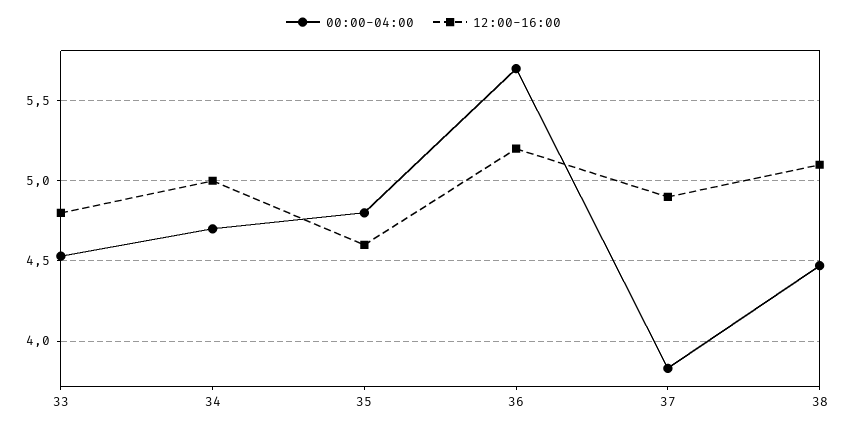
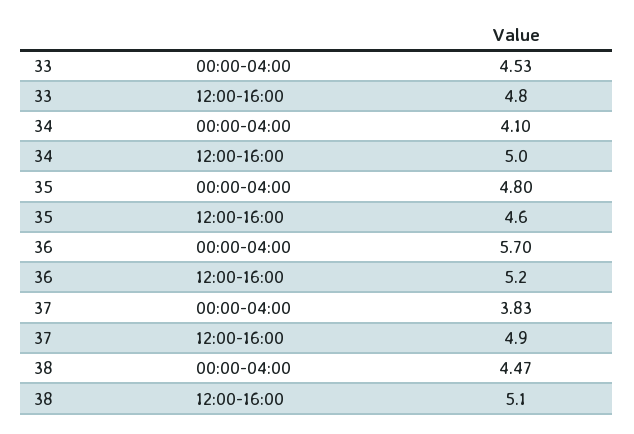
  {
    "00:00-04:00": {
      "33": 4.53,
-     "34": 4.7,
+     "34": 4.1,
      "35": 4.8,
      "36": 5.7,
      "37": 3.83,
      "38": 4.47
    },
    "12:00-16:00": {
      "33": 4.8,
      "34": 5,
      "35": 4.6,
      "36": 5.2,
      "37": 4.9,
      "38": 5.1
    }
  }

